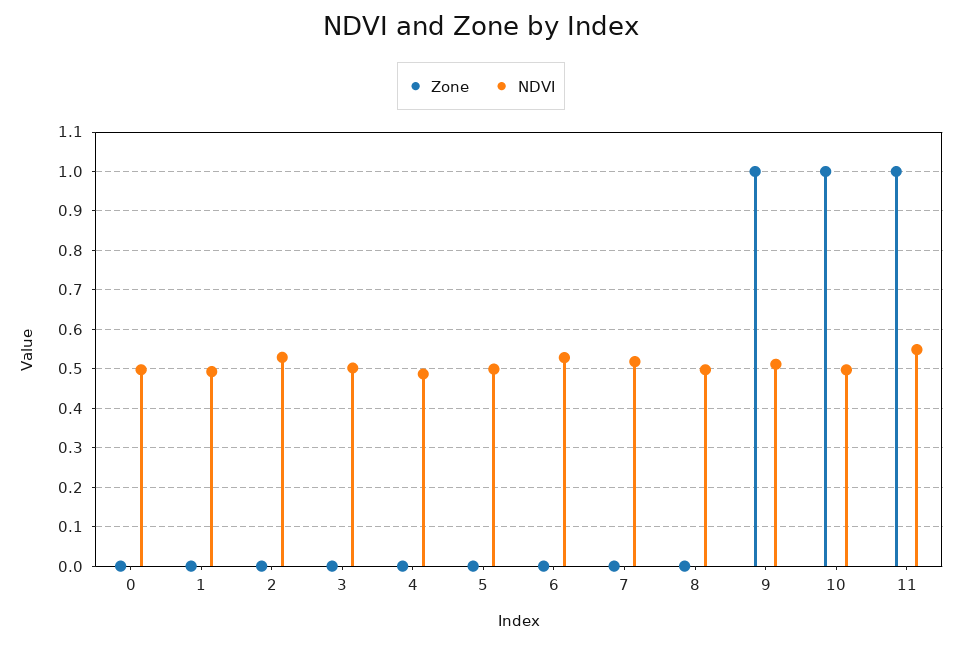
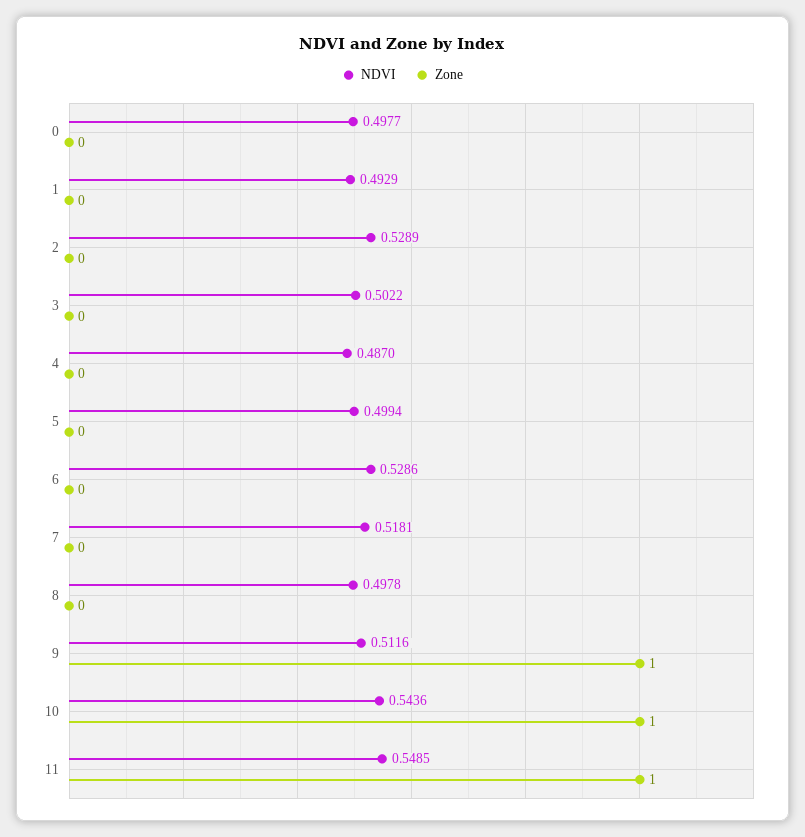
  {
    "Zone": {
      "0": 0,
      "1": 0,
      "2": 0,
      "3": 0,
      "4": 0,
      "5": 0,
      "6": 0,
      "7": 0,
      "8": 0,
      "9": 1,
      "10": 1,
      "11": 1
    },
    "NDVI": {
      "0": 0.4977,
      "1": 0.4929,
      "2": 0.5289,
      "3": 0.5022,
      "4": 0.487,
      "5": 0.4994,
      "6": 0.5286,
      "7": 0.5181,
      "8": 0.4978,
      "9": 0.5116,
-     "10": 0.5,
+     "10": 0.5436,
      "11": 0.5485
    }
  }

